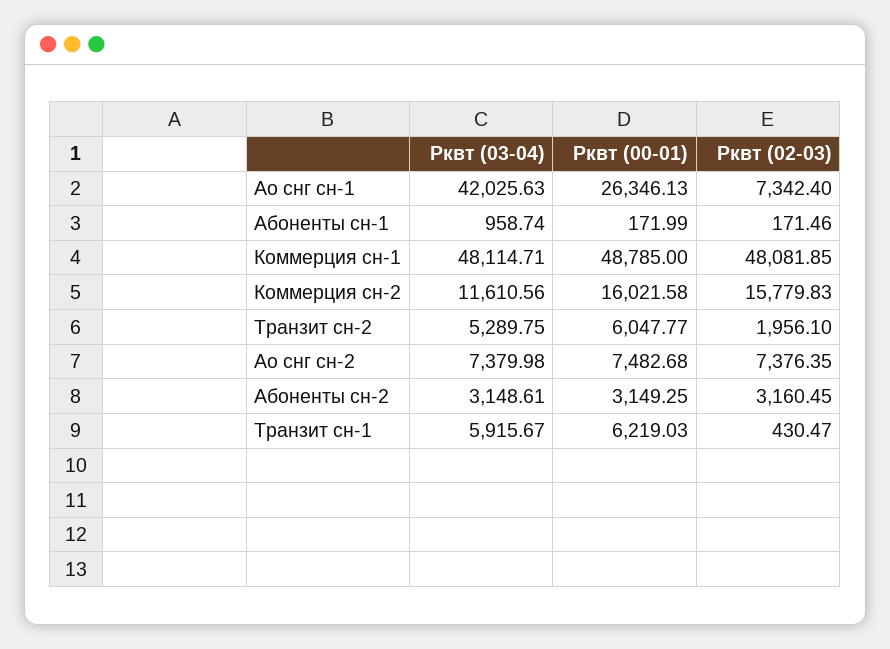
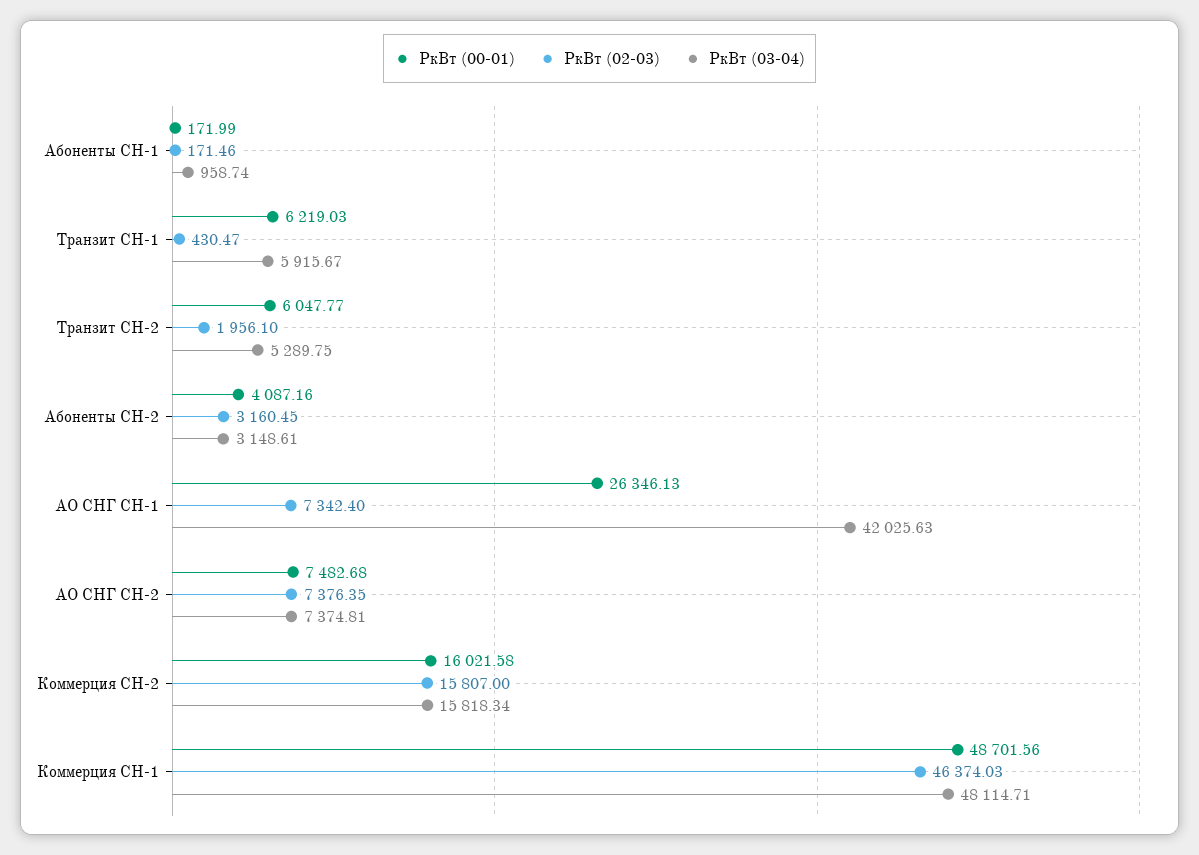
  {
    "Рквт (03-04)": {
      "Ао снг сн-1": 42025.63,
      "Абоненты сн-1": 958.74,
      "Коммерция сн-1": 48114.71,
-     "Коммерция сн-2": 11610.56,
+     "Коммерция сн-2": 15818.34,
      "Транзит сн-2": 5289.75,
-     "Ао снг сн-2": 7379.98,
+     "Ао снг сн-2": 7374.81,
      "Абоненты сн-2": 3148.61,
      "Транзит сн-1": 5915.67
    },
    "Рквт (00-01)": {
      "Ао снг сн-1": 26346.13,
      "Абоненты сн-1": 171.99,
-     "Коммерция сн-1": 48785,
+     "Коммерция сн-1": 48701.56,
      "Коммерция сн-2": 16021.58,
      "Транзит сн-2": 6047.77,
      "Ао снг сн-2": 7482.68,
-     "Абоненты сн-2": 3149.25,
+     "Абоненты сн-2": 4087.16,
      "Транзит сн-1": 6219.03
    },
    "Рквт (02-03)": {
      "Ао снг сн-1": 7342.4,
      "Абоненты сн-1": 171.46,
-     "Коммерция сн-1": 48081.85,
+     "Коммерция сн-1": 46374.03,
-     "Коммерция сн-2": 15779.83,
+     "Коммерция сн-2": 15807,
      "Транзит сн-2": 1956.1,
      "Ао снг сн-2": 7376.35,
      "Абоненты сн-2": 3160.45,
      "Транзит сн-1": 430.47
    }
  }

